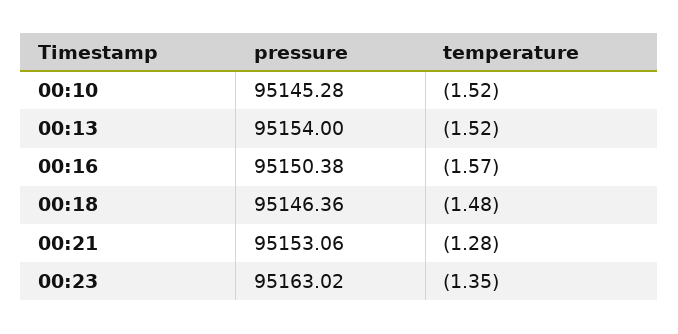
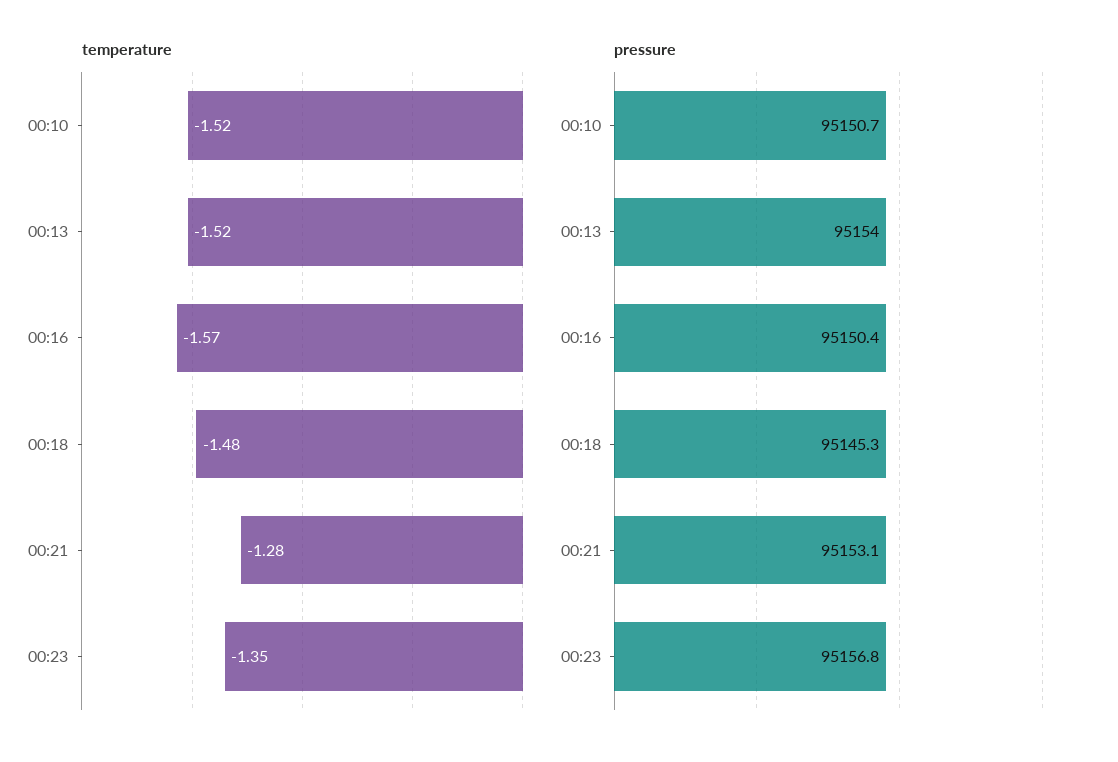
  {
    "pressure": {
-     "00:10": 95145.28,
+     "00:10": 95150.7,
      "00:13": 95154,
      "00:16": 95150.38,
-     "00:18": 95146.36,
+     "00:18": 95145.3,
      "00:21": 95153.06,
-     "00:23": 95163.02
+     "00:23": 95156.8
    },
    "temperature": {
      "00:10": -1.52,
      "00:13": -1.52,
      "00:16": -1.57,
      "00:18": -1.48,
      "00:21": -1.28,
      "00:23": -1.35
    }
  }

